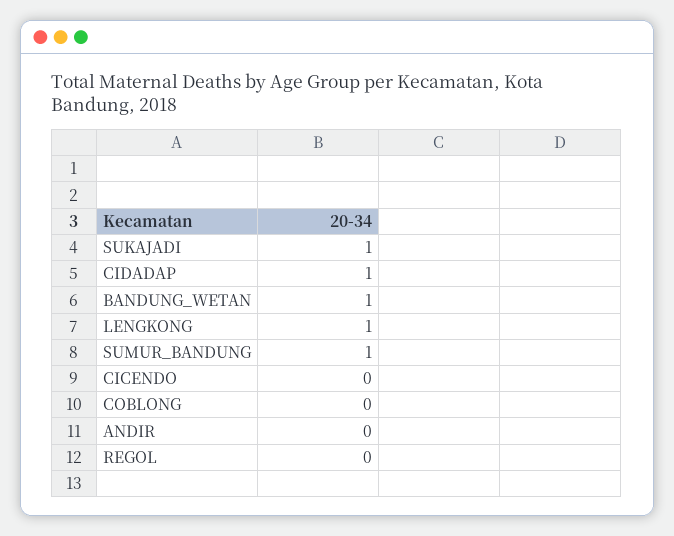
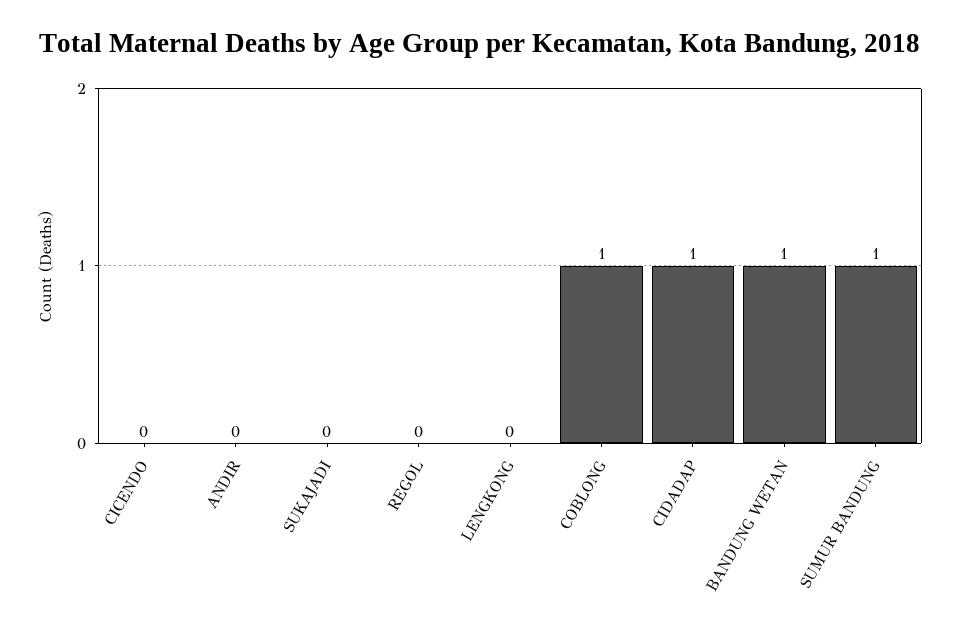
  {
-   "SUKAJADI": 1,
+   "SUKAJADI": 0,
    "CIDADAP": 1,
    "BANDUNG_WETAN": 1,
-   "LENGKONG": 1,
+   "LENGKONG": 0,
    "SUMUR_BANDUNG": 1,
    "CICENDO": 0,
-   "COBLONG": 0,
+   "COBLONG": 1,
    "ANDIR": 0,
    "REGOL": 0
  }

